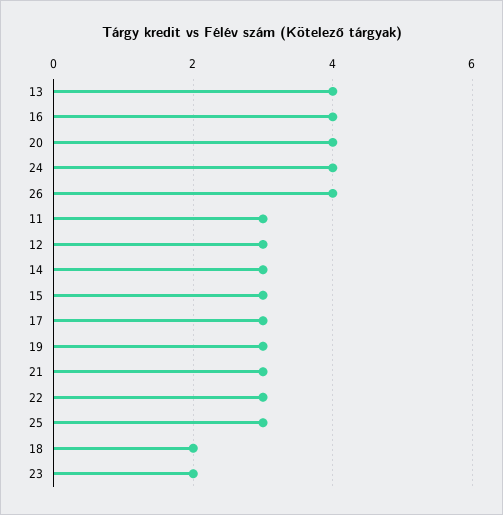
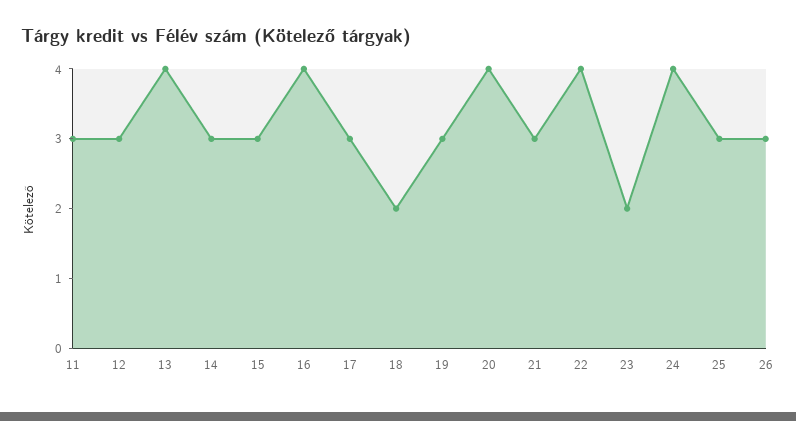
  {
    "13": 4,
    "16": 4,
    "20": 4,
    "24": 4,
-   "26": 4,
+   "26": 3,
    "11": 3,
    "12": 3,
    "14": 3,
    "15": 3,
    "17": 3,
    "19": 3,
    "21": 3,
-   "22": 3,
+   "22": 4,
    "25": 3,
    "18": 2,
    "23": 2
  }

